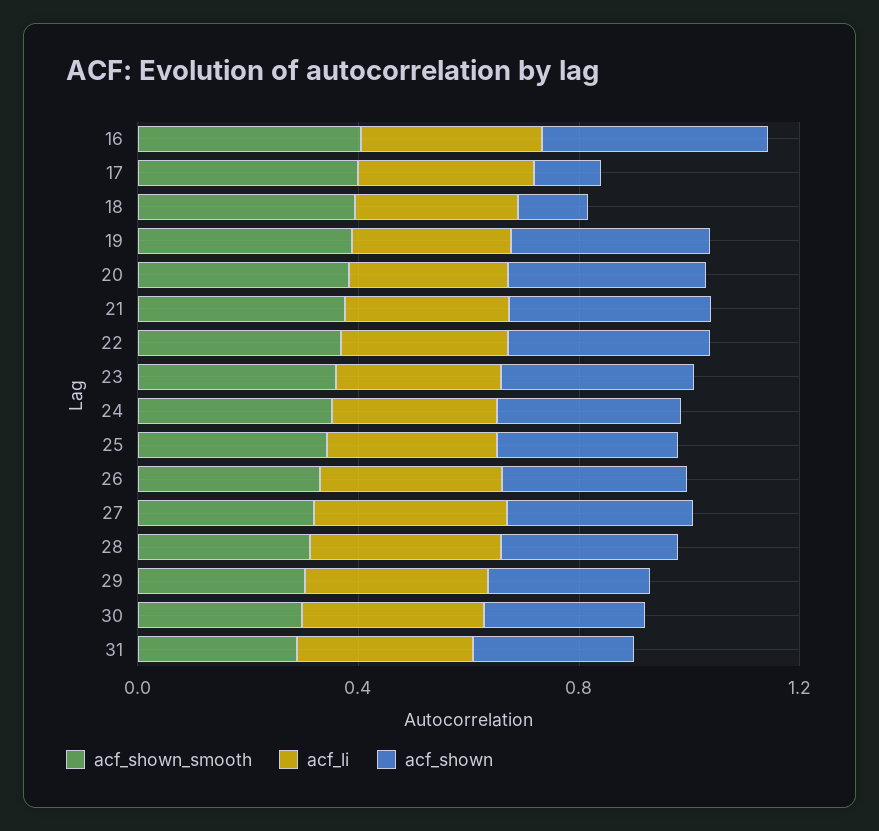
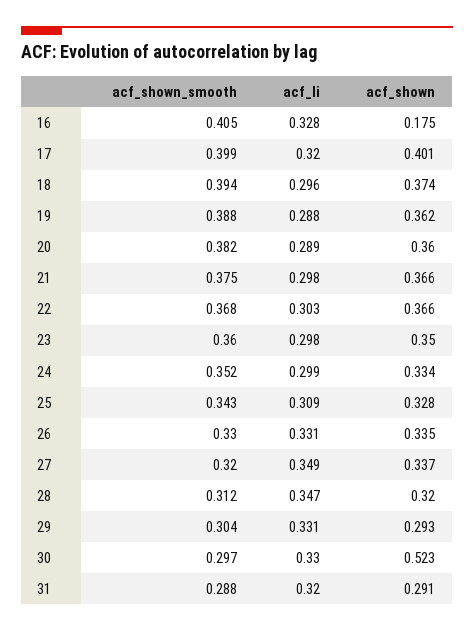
  {
    "acf_shown_smooth": {
      "16": 0.405,
      "17": 0.399,
      "18": 0.394,
      "19": 0.388,
      "20": 0.382,
      "21": 0.375,
      "22": 0.368,
      "23": 0.36,
      "24": 0.352,
      "25": 0.343,
      "26": 0.33,
      "27": 0.32,
      "28": 0.312,
      "29": 0.304,
      "30": 0.297,
      "31": 0.288
    },
    "acf_li": {
      "16": 0.328,
      "17": 0.32,
      "18": 0.296,
      "19": 0.288,
      "20": 0.289,
      "21": 0.298,
      "22": 0.303,
      "23": 0.298,
      "24": 0.299,
      "25": 0.309,
      "26": 0.331,
      "27": 0.349,
      "28": 0.347,
      "29": 0.331,
      "30": 0.33,
      "31": 0.32
    },
    "acf_shown": {
-     "16": 0.4,
+     "16": 0.175,
-     "17": 0.1,
+     "17": 0.401,
-     "18": 0.1,
+     "18": 0.374,
      "19": 0.362,
      "20": 0.36,
      "21": 0.366,
      "22": 0.366,
      "23": 0.35,
      "24": 0.334,
      "25": 0.328,
      "26": 0.335,
      "27": 0.337,
      "28": 0.32,
      "29": 0.293,
-     "30": 0.3,
+     "30": 0.523,
      "31": 0.291
    }
  }

